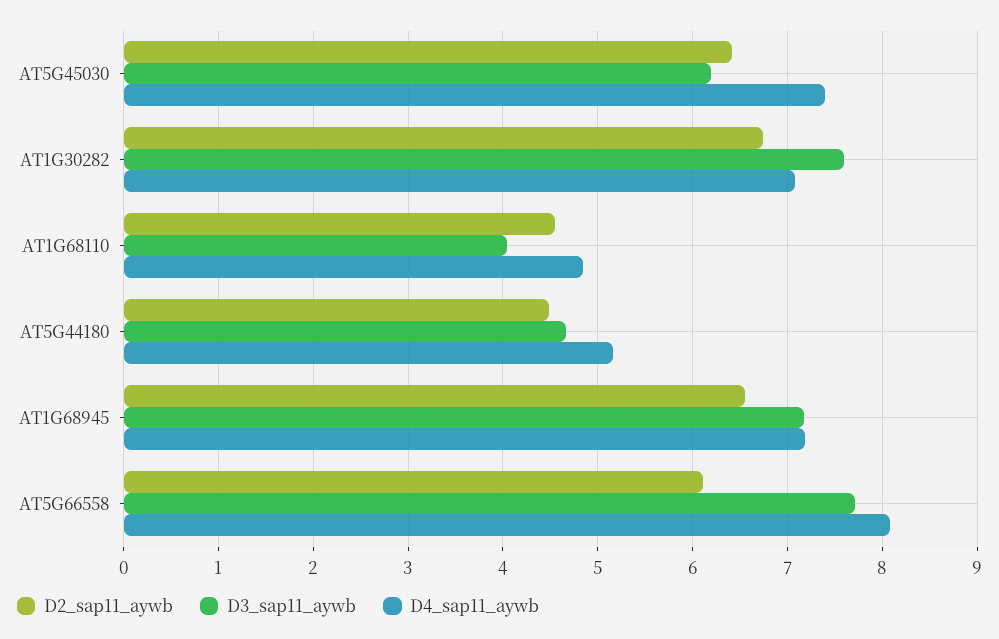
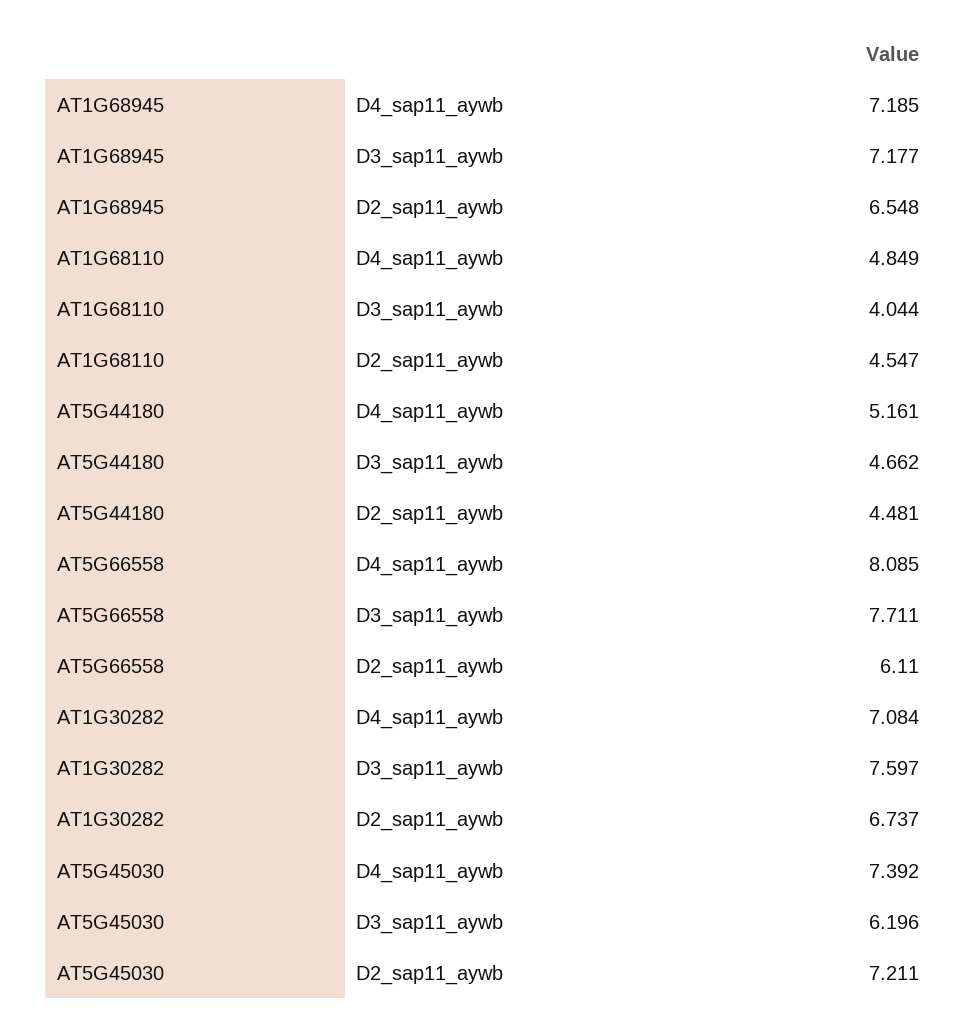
  {
    "D2_sap11_aywb": {
-     "AT5G45030": 6.4,
+     "AT5G45030": 7.211,
      "AT1G30282": 6.737,
      "AT1G68110": 4.547,
      "AT5G44180": 4.481,
      "AT1G68945": 6.548,
      "AT5G66558": 6.11
    },
    "D3_sap11_aywb": {
      "AT5G45030": 6.196,
      "AT1G30282": 7.597,
      "AT1G68110": 4.044,
      "AT5G44180": 4.662,
      "AT1G68945": 7.177,
      "AT5G66558": 7.711
    },
    "D4_sap11_aywb": {
      "AT5G45030": 7.392,
      "AT1G30282": 7.084,
      "AT1G68110": 4.849,
      "AT5G44180": 5.161,
      "AT1G68945": 7.185,
      "AT5G66558": 8.085
    }
  }

